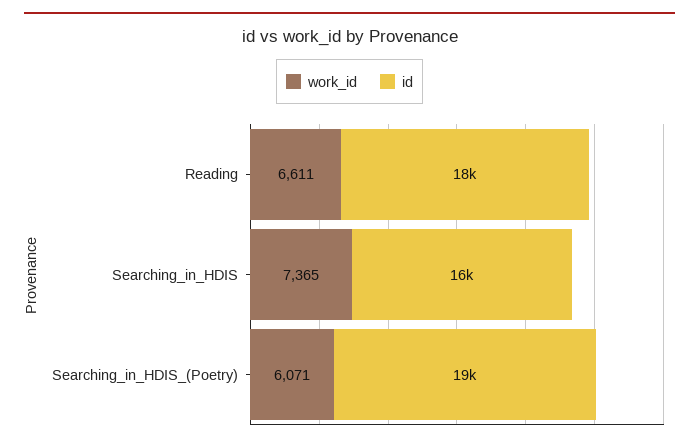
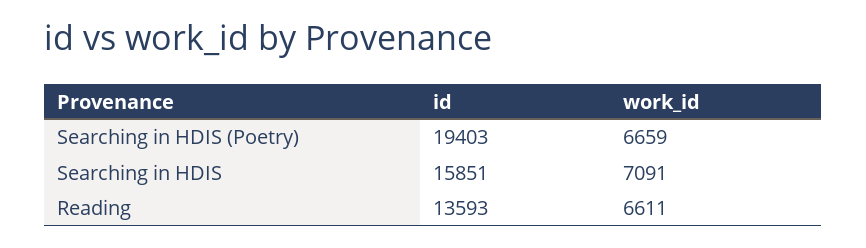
  {
    "work_id": {
      "Reading": 6611,
-     "Searching_in_HDIS": 7365,
+     "Searching_in_HDIS": 7091,
-     "Searching_in_HDIS_(Poetry)": 6071
+     "Searching_in_HDIS_(Poetry)": 6659
    },
    "id": {
-     "Reading": 18000,
+     "Reading": 13593,
      "Searching_in_HDIS": 15851,
      "Searching_in_HDIS_(Poetry)": 19403
    }
  }

